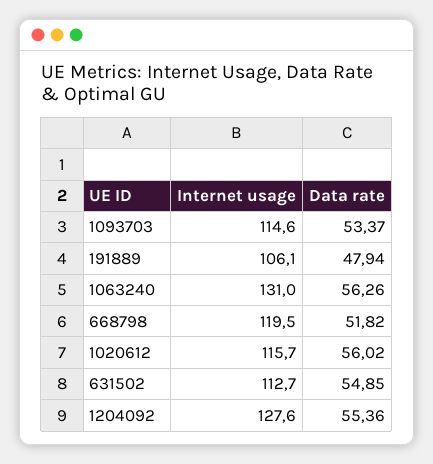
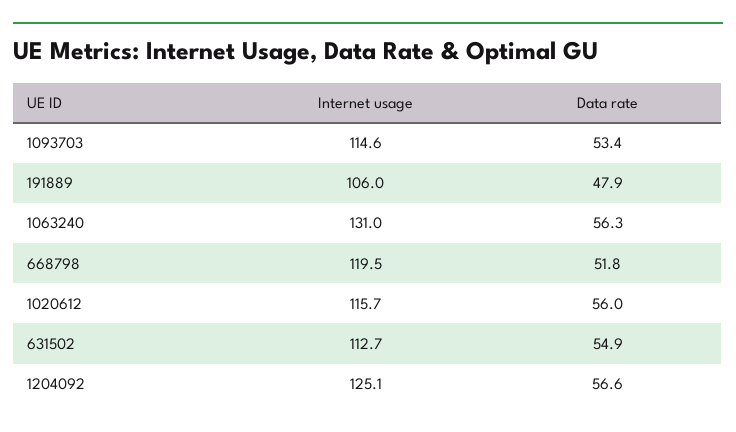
  {
    "Internet usage": {
      "1093703": 114.6,
-     "191889": 106.1,
+     "191889": 106,
      "1063240": 131,
      "668798": 119.5,
      "1020612": 115.7,
      "631502": 112.7,
-     "1204092": 127.6
+     "1204092": 125.1
    },
    "Data rate": {
      "1093703": 53.37,
      "191889": 47.94,
      "1063240": 56.26,
      "668798": 51.82,
      "1020612": 56.02,
      "631502": 54.85,
-     "1204092": 55.36
+     "1204092": 56.6
    }
  }

